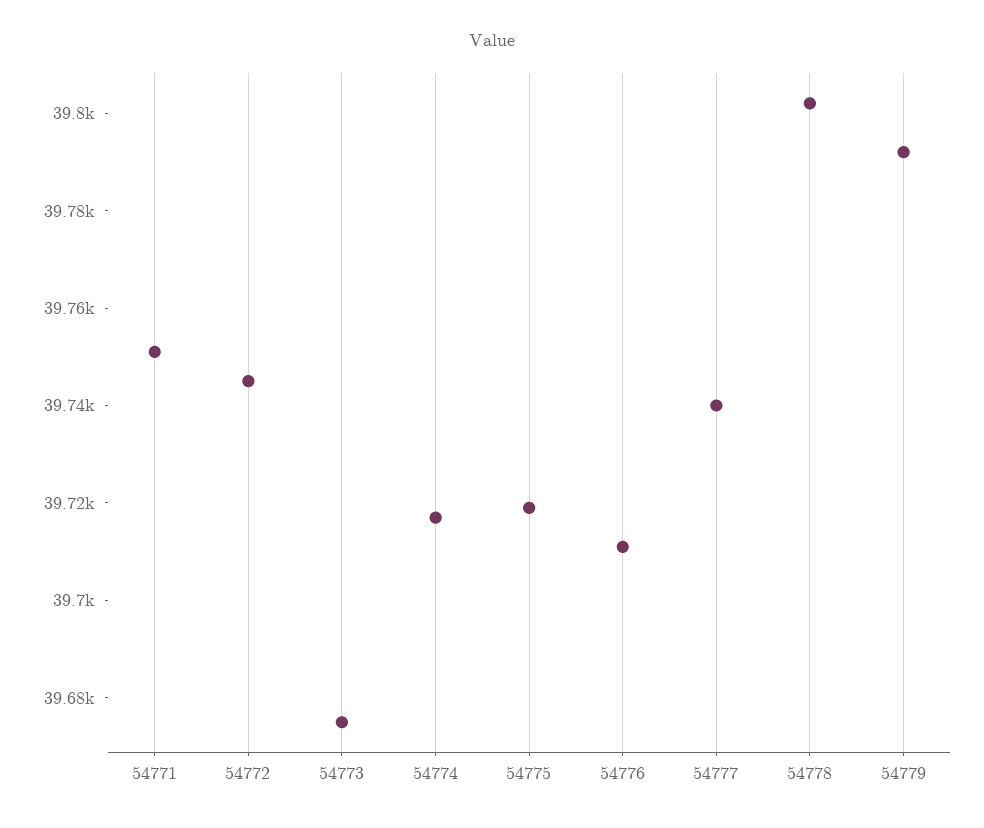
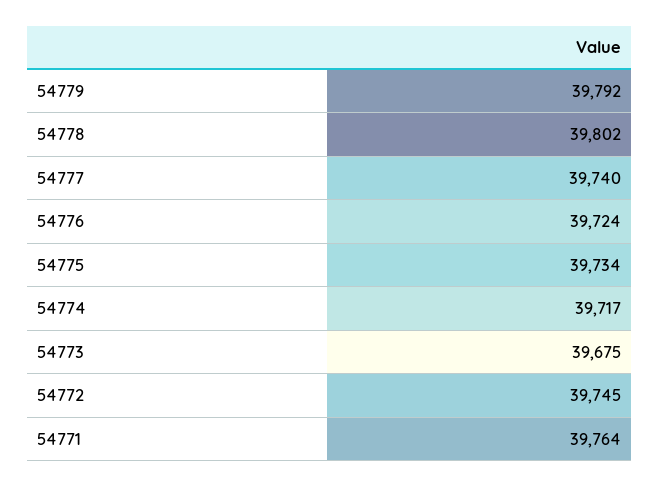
  {
-   "54771": 39750,
+   "54771": 39764,
    "54772": 39745,
    "54773": 39675,
    "54774": 39717,
-   "54775": 39720,
+   "54775": 39734,
-   "54776": 39710,
+   "54776": 39724,
    "54777": 39740,
    "54778": 39802,
    "54779": 39792
  }

